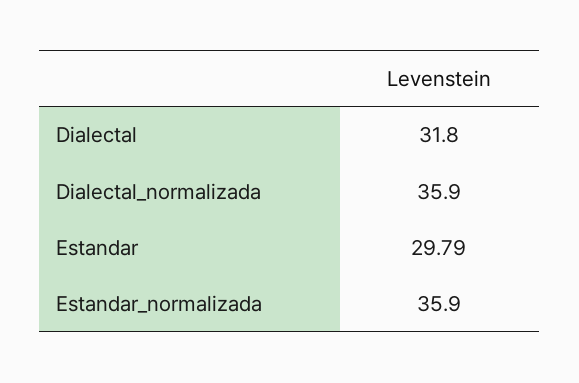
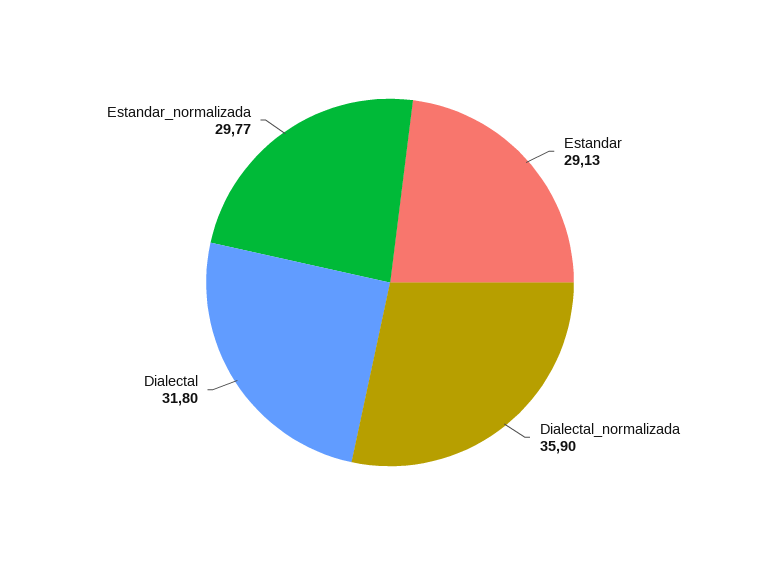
  {
    "Dialectal": 31.8,
    "Dialectal_normalizada": 35.9,
-   "Estandar": 29.79,
+   "Estandar": 29.13,
-   "Estandar_normalizada": 35.9
+   "Estandar_normalizada": 29.77
  }

